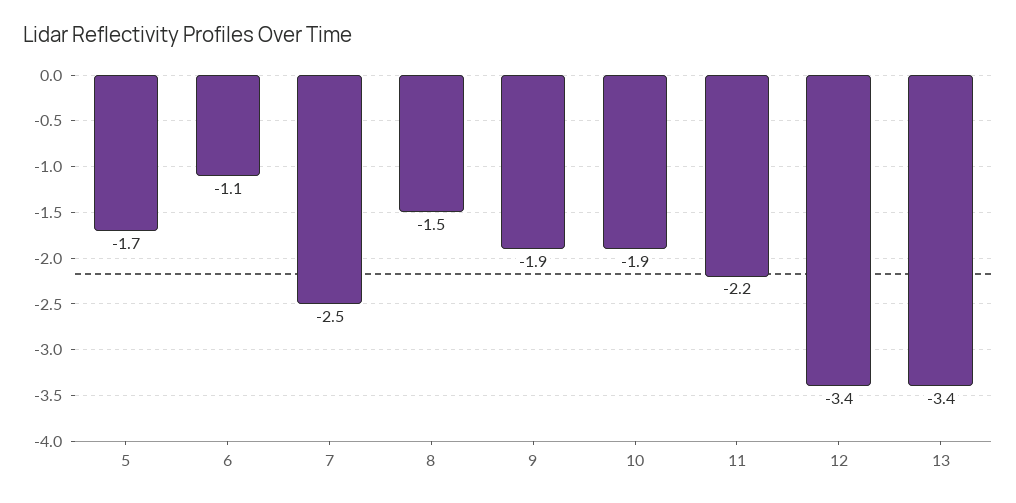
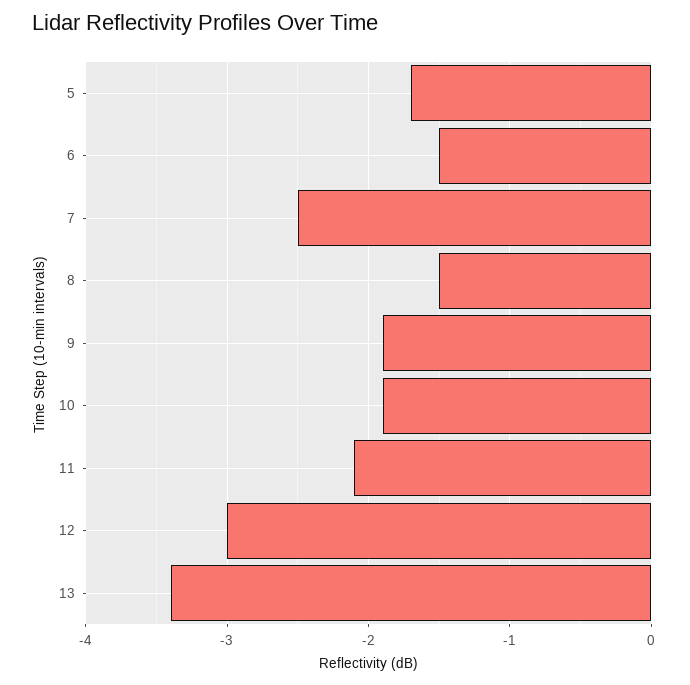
  {
    "5": -1.7,
-   "6": -1.1,
+   "6": -1.5,
    "7": -2.5,
    "8": -1.5,
    "9": -1.9,
    "10": -1.9,
-   "11": -2.2,
+   "11": -2.1,
-   "12": -3.4,
+   "12": -3,
    "13": -3.4
  }

